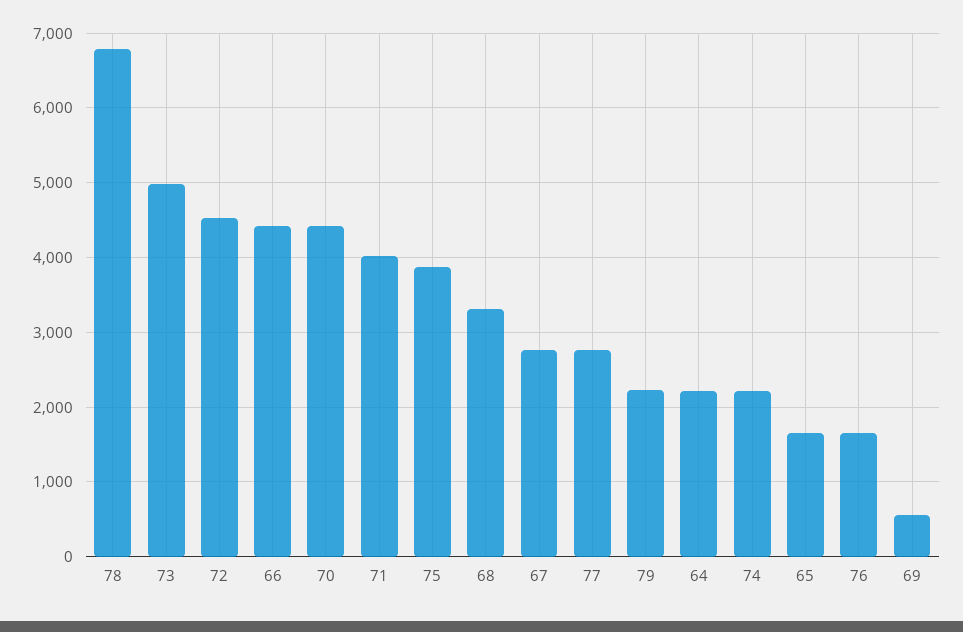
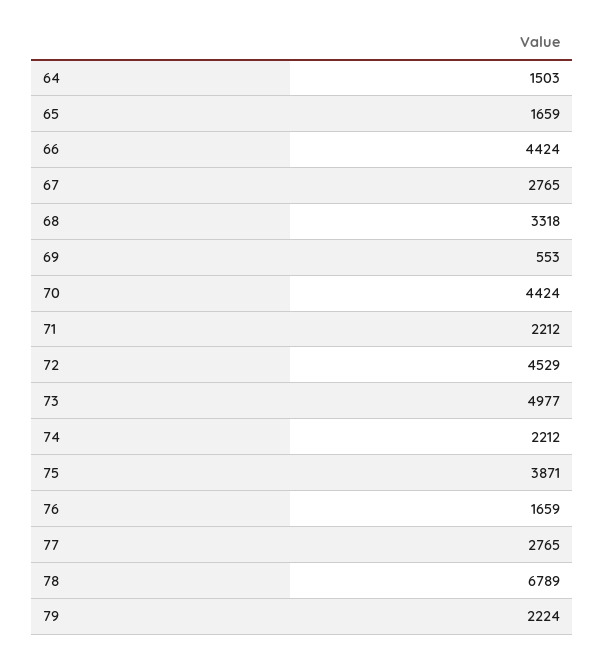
  {
    "78": 6789,
    "73": 4977,
    "72": 4529,
    "66": 4424,
    "70": 4424,
-   "71": 4000,
+   "71": 2212,
    "75": 3871,
    "68": 3318,
    "67": 2765,
    "77": 2765,
    "79": 2224,
-   "64": 2200,
+   "64": 1503,
    "74": 2212,
    "65": 1659,
    "76": 1659,
    "69": 553
  }

